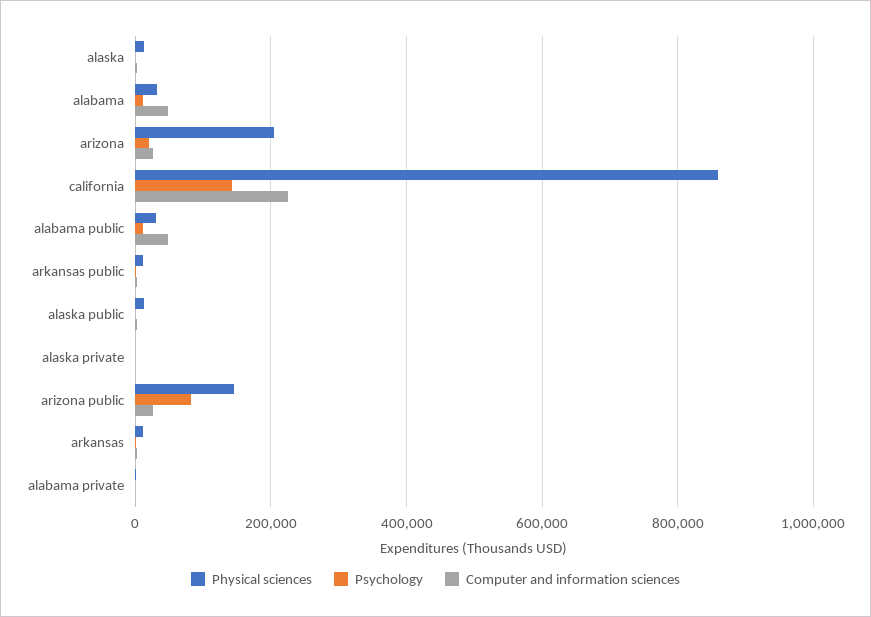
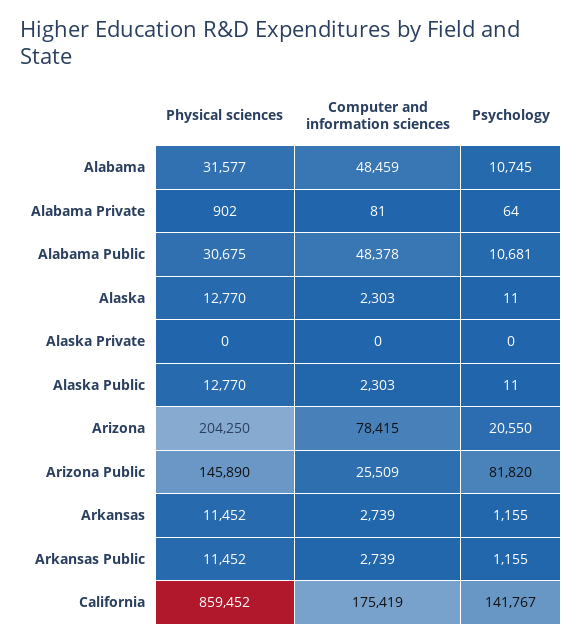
  {
    "Physical sciences": {
      "alaska": 12770,
      "alabama": 31577,
      "arizona": 204250,
      "california": 859452,
      "alabama public": 30675,
      "arkansas public": 11452,
      "alaska public": 12770,
      "alaska private": 0,
      "arizona public": 145890,
      "arkansas": 11452,
      "alabama private": 902
    },
    "Psychology": {
      "alaska": 11,
      "alabama": 10745,
      "arizona": 20550,
      "california": 141767,
      "alabama public": 10681,
      "arkansas public": 1155,
      "alaska public": 11,
      "alaska private": 0,
      "arizona public": 81820,
      "arkansas": 1155,
      "alabama private": 64
    },
    "Computer and information sciences": {
      "alaska": 2303,
      "alabama": 48459,
-     "arizona": 20000,
+     "arizona": 78415,
-     "california": 220000,
+     "california": 175419,
      "alabama public": 48378,
      "arkansas public": 2739,
      "alaska public": 2303,
      "alaska private": 0,
      "arizona public": 25509,
      "arkansas": 2739,
      "alabama private": 81
    }
  }

